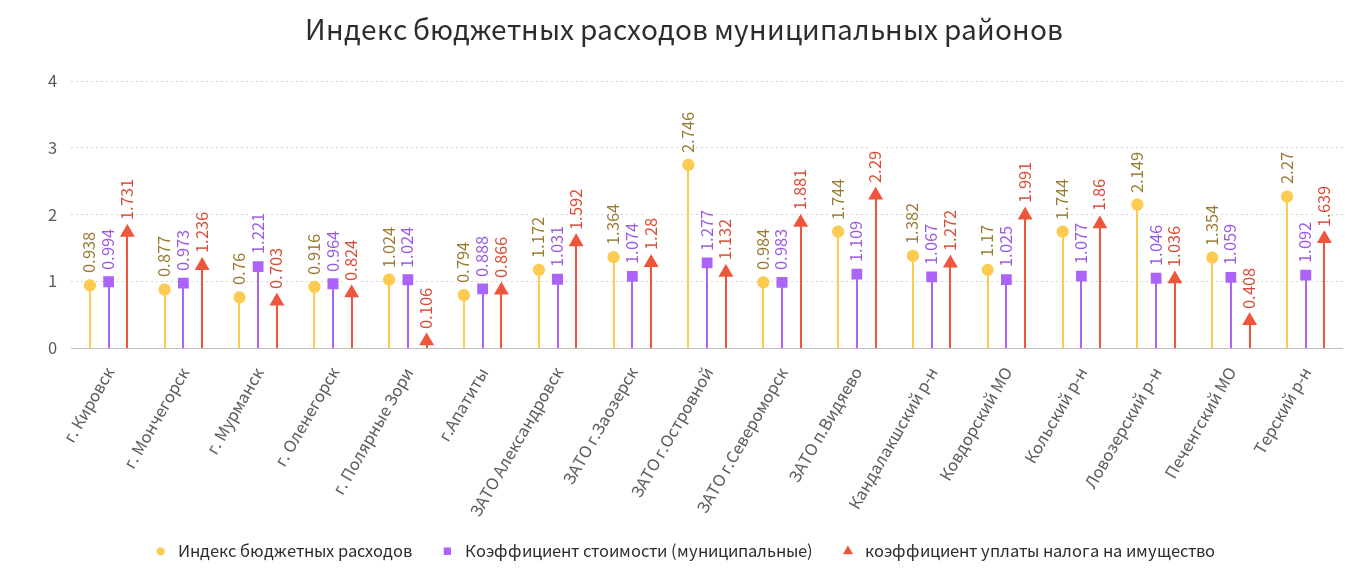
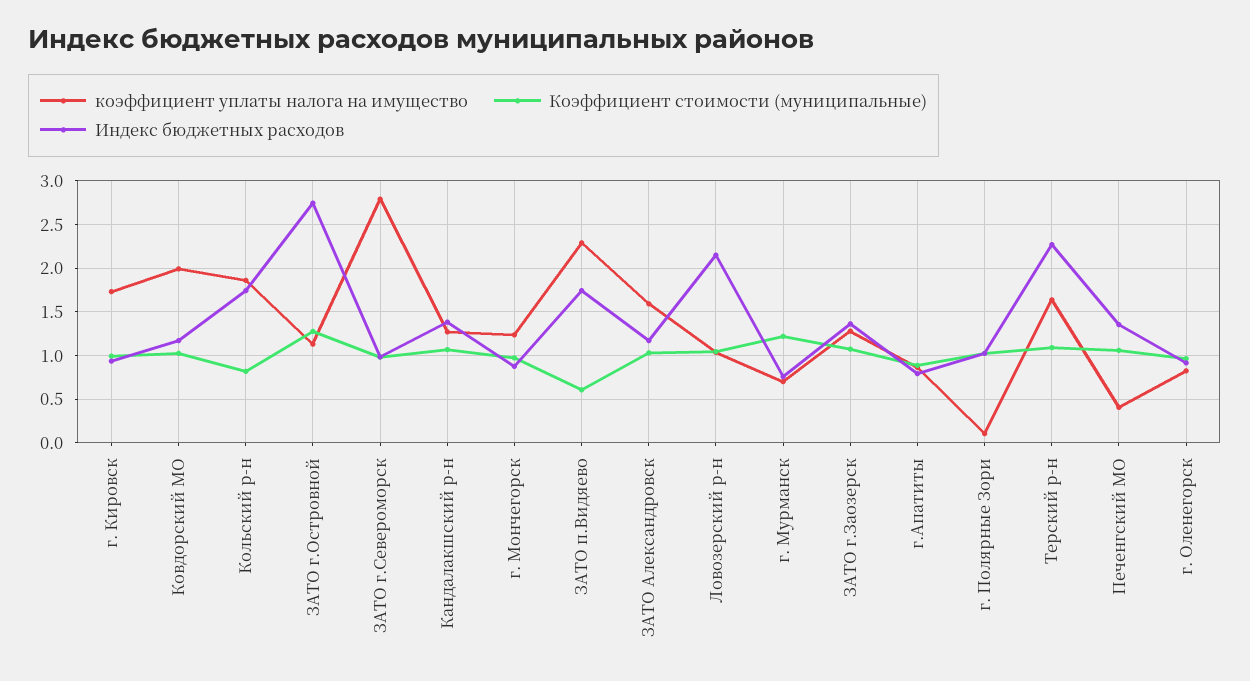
  {
    "Индекс бюджетных расходов": {
      "г. Кировск": 0.938,
      "г. Мончегорск": 0.877,
      "г. Мурманск": 0.76,
      "г. Оленегорск": 0.916,
      "г. Полярные Зори": 1.024,
      "г.Апатиты": 0.794,
      "ЗАТО Александровск": 1.172,
      "ЗАТО г.Заозерск": 1.364,
      "ЗАТО г.Островной": 2.746,
      "ЗАТО г.Североморск": 0.984,
      "ЗАТО п.Видяево": 1.744,
      "Кандалакшский р-н": 1.382,
      "Ковдорский МО": 1.17,
      "Кольский р-н": 1.744,
      "Ловозерский р-н": 2.149,
      "Печенгский МО": 1.354,
      "Терский р-н": 2.27
    },
    "Коэффициент стоимости (муниципальные)": {
      "г. Кировск": 0.994,
      "г. Мончегорск": 0.973,
      "г. Мурманск": 1.221,
      "г. Оленегорск": 0.964,
      "г. Полярные Зори": 1.024,
      "г.Апатиты": 0.888,
      "ЗАТО Александровск": 1.031,
      "ЗАТО г.Заозерск": 1.074,
      "ЗАТО г.Островной": 1.277,
      "ЗАТО г.Североморск": 0.983,
-     "ЗАТО п.Видяево": 1.109,
+     "ЗАТО п.Видяево": 0.6,
      "Кандалакшский р-н": 1.067,
      "Ковдорский МО": 1.025,
-     "Кольский р-н": 1.077,
+     "Кольский р-н": 0.8,
      "Ловозерский р-н": 1.046,
      "Печенгский МО": 1.059,
      "Терский р-н": 1.092
    },
    "коэффициент уплаты налога на имущество": {
      "г. Кировск": 1.731,
      "г. Мончегорск": 1.236,
      "г. Мурманск": 0.703,
      "г. Оленегорск": 0.824,
      "г. Полярные Зори": 0.106,
      "г.Апатиты": 0.866,
      "ЗАТО Александровск": 1.592,
      "ЗАТО г.Заозерск": 1.28,
      "ЗАТО г.Островной": 1.132,
-     "ЗАТО г.Североморск": 1.881,
+     "ЗАТО г.Североморск": 2.8,
      "ЗАТО п.Видяево": 2.29,
      "Кандалакшский р-н": 1.272,
      "Ковдорский МО": 1.991,
      "Кольский р-н": 1.86,
      "Ловозерский р-н": 1.036,
      "Печенгский МО": 0.408,
      "Терский р-н": 1.639
    }
  }

